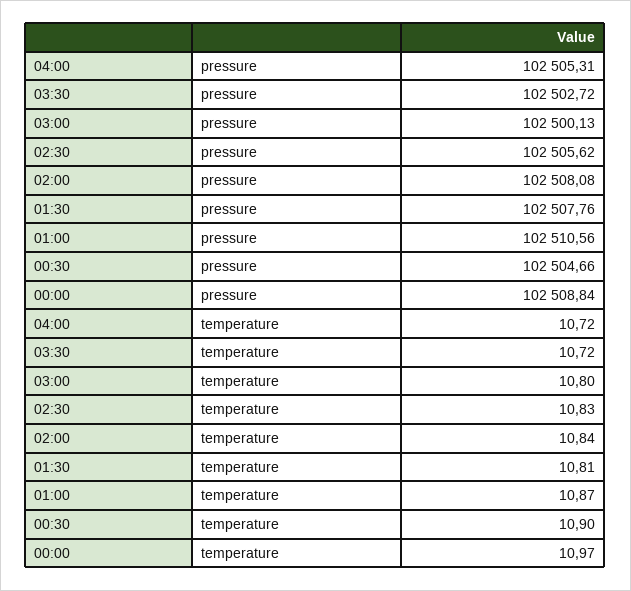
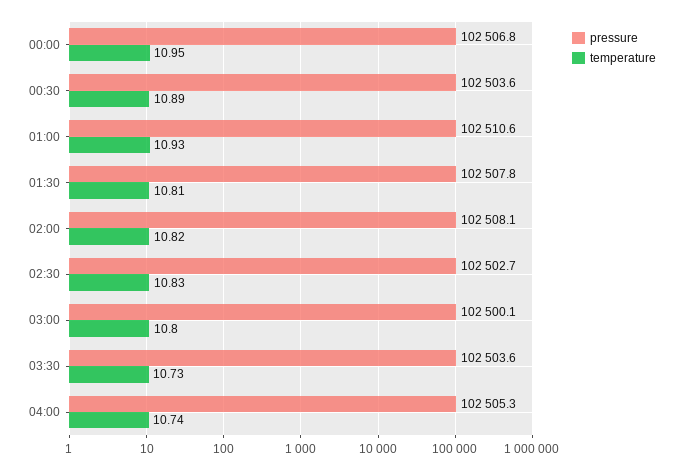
  {
    "pressure": {
      "04:00": 102505.31,
-     "03:30": 102502.72,
+     "03:30": 102503.6,
      "03:00": 102500.13,
-     "02:30": 102505.62,
+     "02:30": 102502.7,
      "02:00": 102508.08,
      "01:30": 102507.76,
      "01:00": 102510.56,
-     "00:30": 102504.66,
+     "00:30": 102503.6,
-     "00:00": 102508.84
+     "00:00": 102506.8
    },
    "temperature": {
-     "04:00": 10.72,
+     "04:00": 10.74,
-     "03:30": 10.72,
+     "03:30": 10.73,
      "03:00": 10.8,
      "02:30": 10.83,
-     "02:00": 10.84,
+     "02:00": 10.82,
      "01:30": 10.81,
-     "01:00": 10.87,
+     "01:00": 10.93,
-     "00:30": 10.9,
+     "00:30": 10.89,
-     "00:00": 10.97
+     "00:00": 10.95
    }
  }

